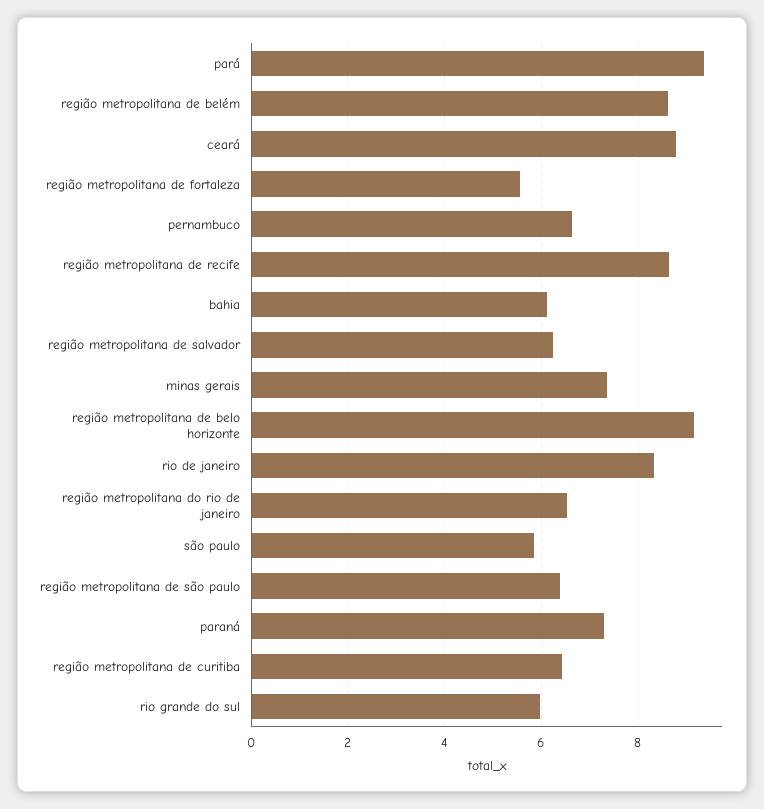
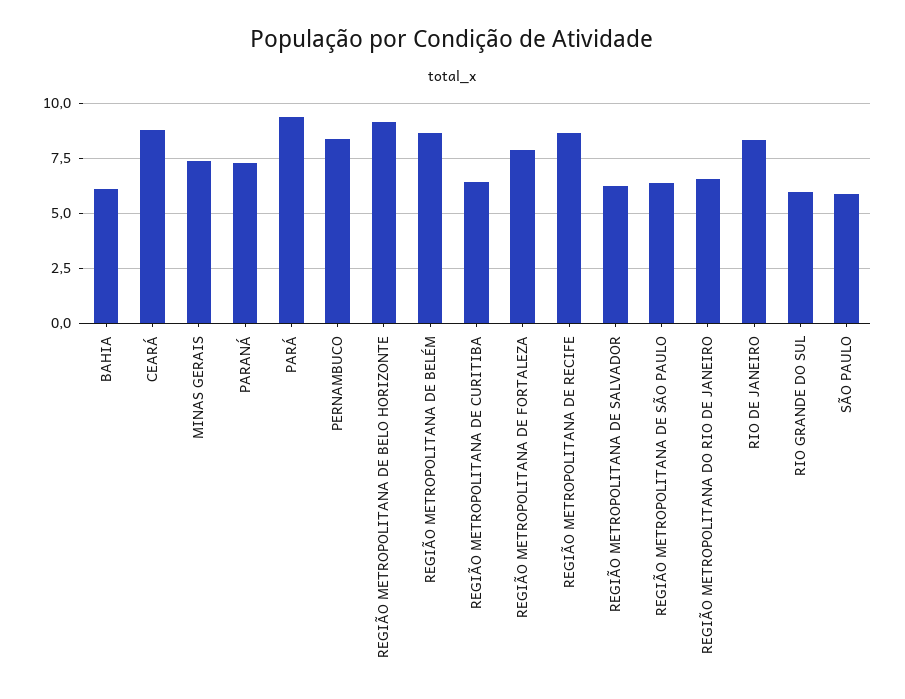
  {
    "pará": 9.4,
    "região metropolitana de belém": 8.6,
    "ceará": 8.8,
-   "região metropolitana de fortaleza": 5.6,
+   "região metropolitana de fortaleza": 8,
-   "pernambuco": 6.6,
+   "pernambuco": 8.5,
    "região metropolitana de recife": 8.6,
    "bahia": 6.2,
    "região metropolitana de salvador": 6.2,
    "minas gerais": 7.4,
    "região metropolitana de belo horizonte": 9.2,
    "rio de janeiro": 8.4,
    "região metropolitana do rio de janeiro": 6.6,
    "são paulo": 5.8,
    "região metropolitana de são paulo": 6.4,
    "paraná": 7.2,
    "região metropolitana de curitiba": 6.4,
    "rio grande do sul": 6
  }

